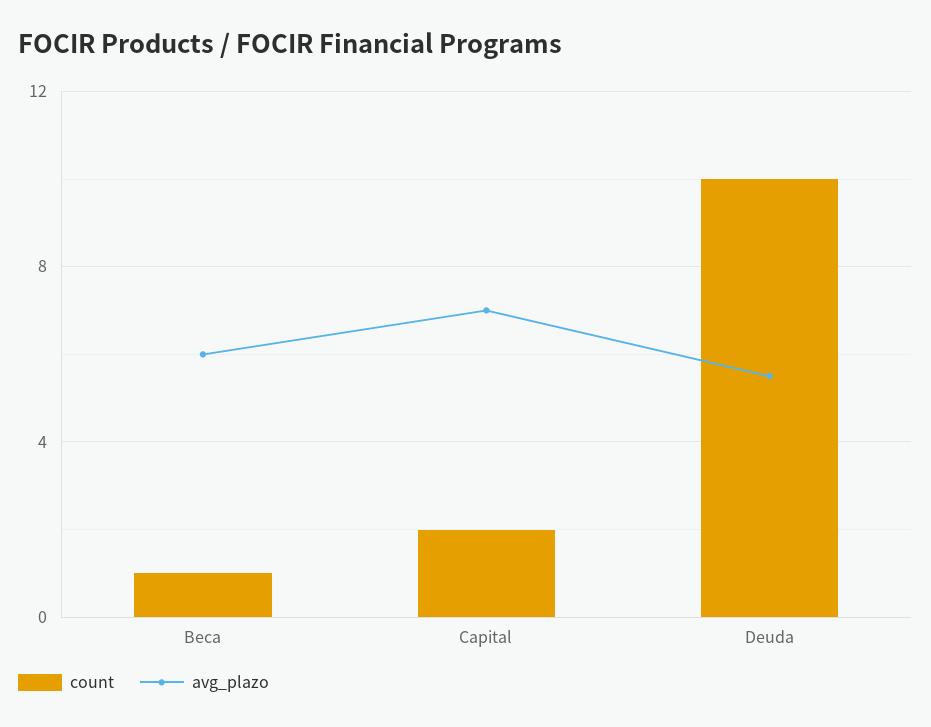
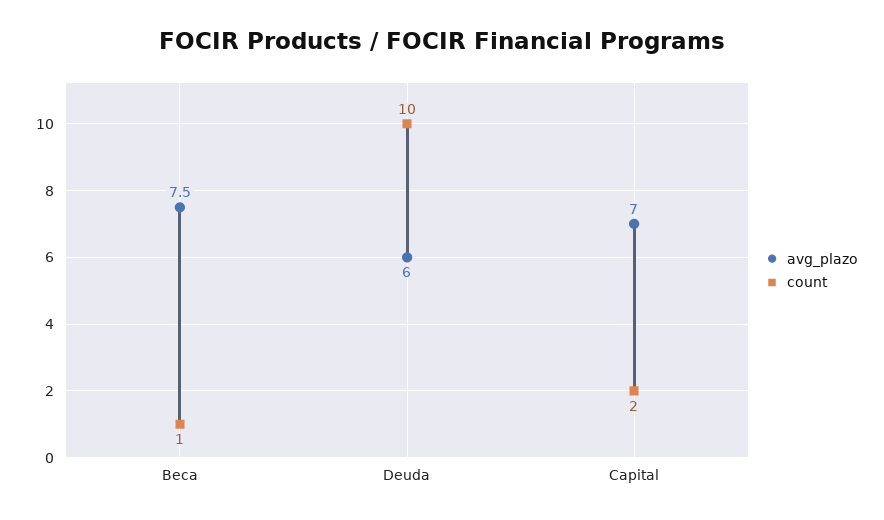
  {
    "count": {
      "Beca": 1,
      "Capital": 2,
      "Deuda": 10
    },
    "avg_plazo": {
-     "Beca": 6,
+     "Beca": 7.5,
      "Capital": 7,
-     "Deuda": 5.5
+     "Deuda": 6
    }
  }

